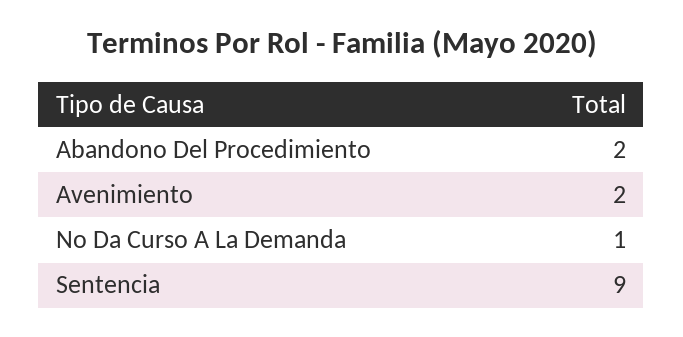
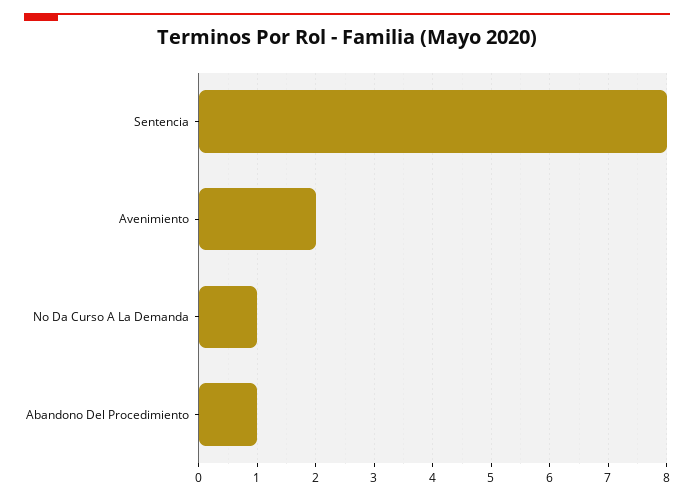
  {
-   "Abandono Del Procedimiento": 2,
+   "Abandono Del Procedimiento": 1,
    "Avenimiento": 2,
    "No Da Curso A La Demanda": 1,
-   "Sentencia": 9
+   "Sentencia": 8
  }

